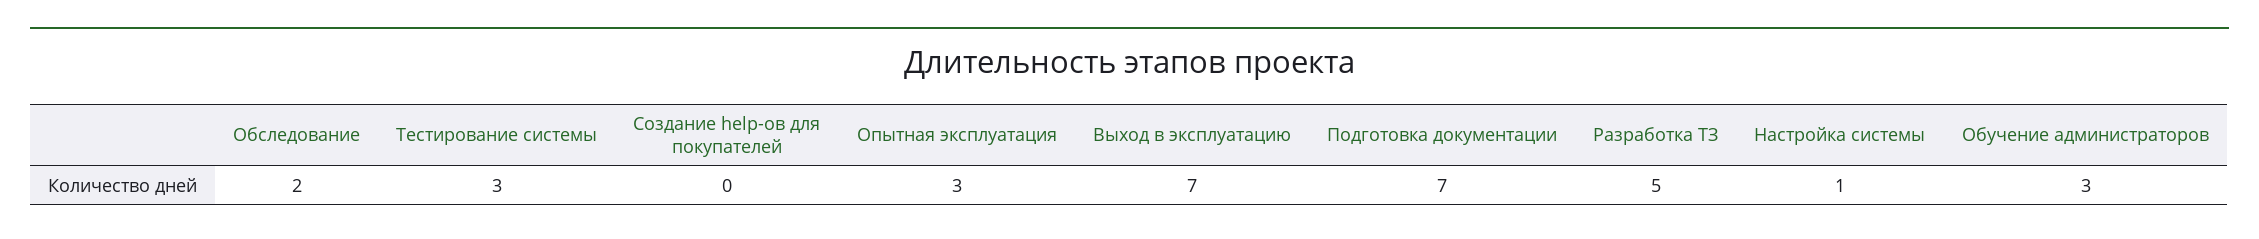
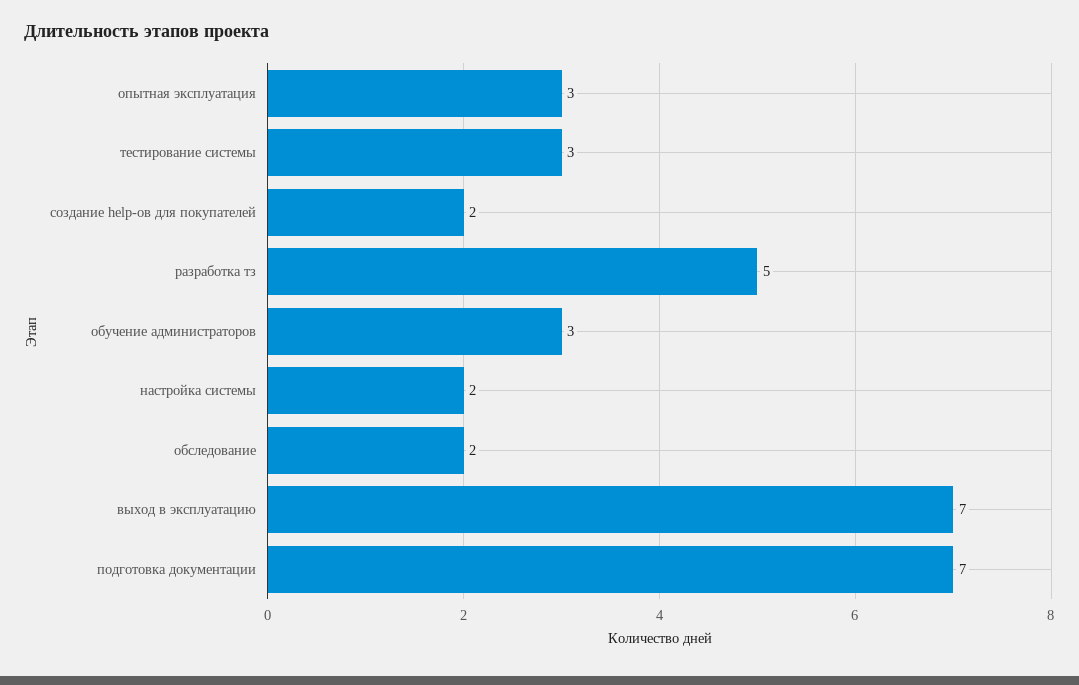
  {
    "Обследование": 2,
    "Тестирование системы": 3,
-   "Создание help-ов для покупателей": 0,
+   "Создание help-ов для покупателей": 2,
    "Опытная эксплуатация": 3,
    "Выход в эксплуатацию": 7,
    "Подготовка документации": 7,
    "Разработка ТЗ": 5,
-   "Настройка системы": 1,
+   "Настройка системы": 2,
    "Обучение администраторов": 3
  }

